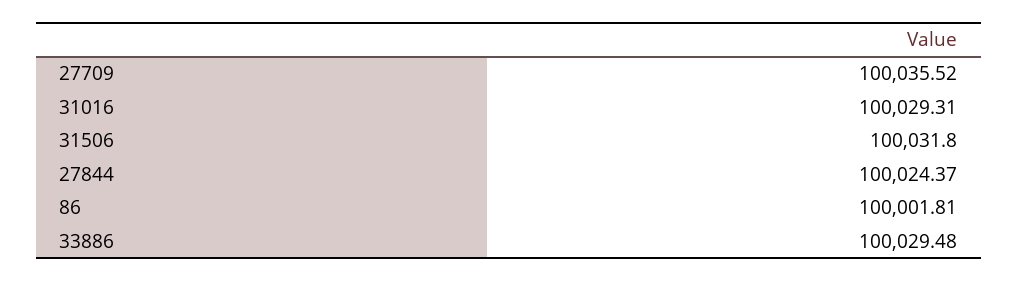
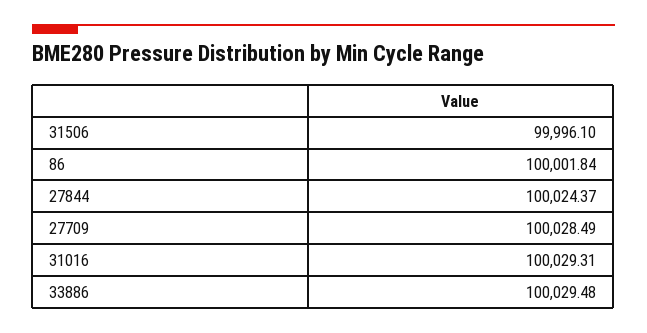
  {
-   "27709": 100035.52,
+   "27709": 100028.49,
    "31016": 100029.31,
-   "31506": 100031.8,
+   "31506": 99996.1,
    "27844": 100024.37,
-   "86": 100001.81,
+   "86": 100001.84,
    "33886": 100029.48
  }

